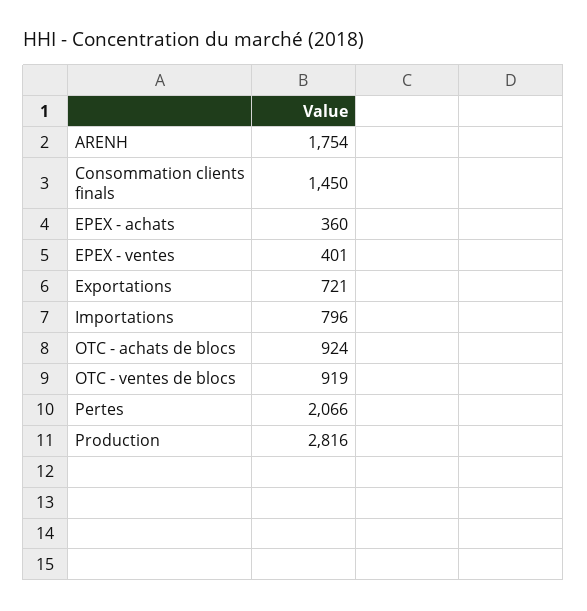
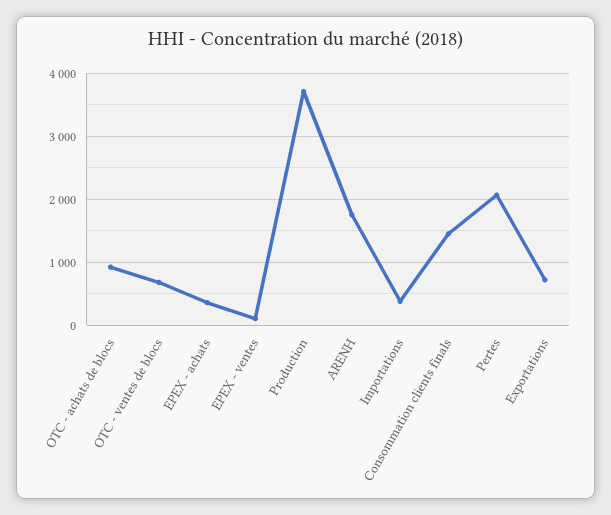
  {
    "ARENH": 1754,
    "Consommation clients finals": 1450,
    "EPEX - achats": 360,
-   "EPEX - ventes": 401,
+   "EPEX - ventes": 100,
    "Exportations": 721,
-   "Importations": 796,
+   "Importations": 400,
    "OTC - achats de blocs": 924,
-   "OTC - ventes de blocs": 919,
+   "OTC - ventes de blocs": 700,
    "Pertes": 2066,
-   "Production": 2816
+   "Production": 3700
  }

